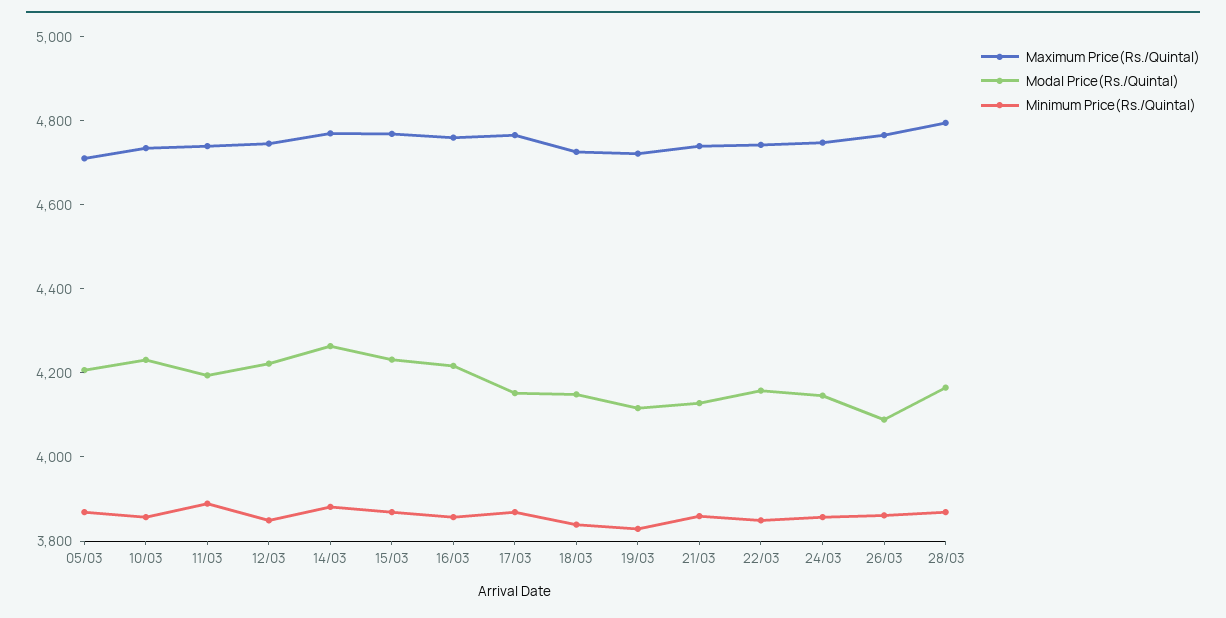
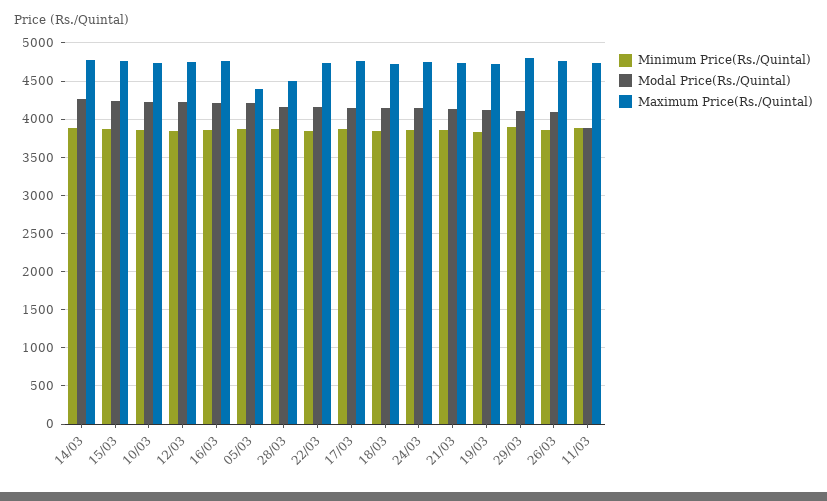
  {
    "Maximum Price(Rs./Quintal)": {
-     "05/03": 4700,
+     "05/03": 4400,
      "10/03": 4750,
      "11/03": 4750,
      "12/03": 4750,
      "14/03": 4750,
      "15/03": 4750,
      "16/03": 4750,
      "17/03": 4750,
      "18/03": 4750,
      "19/03": 4700,
      "21/03": 4750,
      "22/03": 4750,
      "24/03": 4750,
      "26/03": 4750,
-     "28/03": 4800
+     "28/03": 4500,
+     "29/03": 4800
    },
    "Modal Price(Rs./Quintal)": {
      "05/03": 4200,
      "10/03": 4250,
-     "11/03": 4200,
+     "11/03": 3900,
      "12/03": 4200,
      "14/03": 4250,
      "15/03": 4250,
      "16/03": 4200,
      "17/03": 4150,
      "18/03": 4150,
      "19/03": 4100,
      "21/03": 4150,
      "22/03": 4150,
      "24/03": 4150,
      "26/03": 4100,
-     "28/03": 4150
+     "28/03": 4150,
+     "29/03": 4100
    },
    "Minimum Price(Rs./Quintal)": {
      "05/03": 3850,
      "10/03": 3850,
      "11/03": 3900,
      "12/03": 3850,
      "14/03": 3900,
      "15/03": 3850,
      "16/03": 3850,
      "17/03": 3850,
      "18/03": 3850,
      "19/03": 3850,
      "21/03": 3850,
      "22/03": 3850,
      "24/03": 3850,
      "26/03": 3850,
-     "28/03": 3850
+     "28/03": 3850,
+     "29/03": 3900
    }
  }

